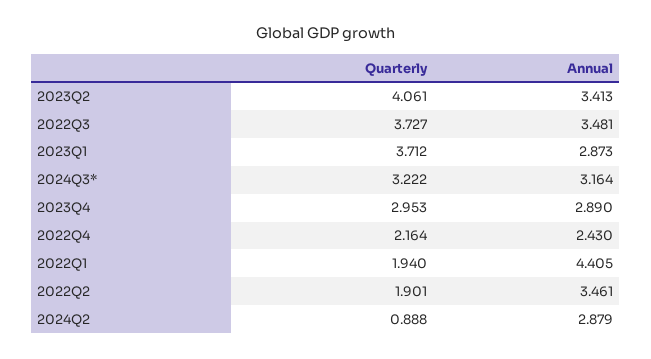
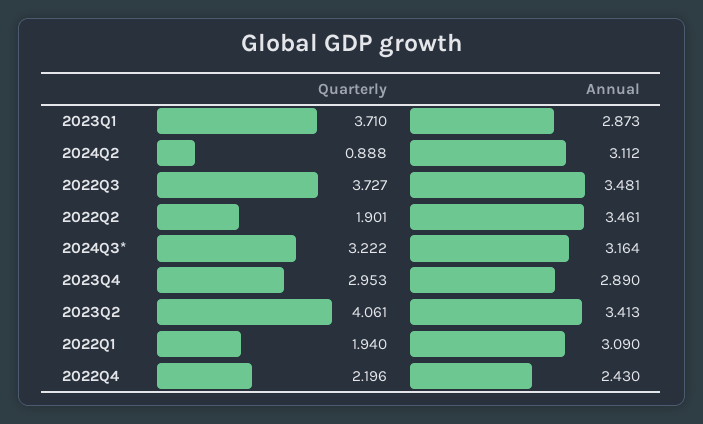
  {
    "Quarterly": {
      "2023Q2": 4.061,
      "2022Q3": 3.727,
-     "2023Q1": 3.712,
+     "2023Q1": 3.71,
      "2024Q3*": 3.222,
      "2023Q4": 2.953,
-     "2022Q4": 2.164,
+     "2022Q4": 2.196,
      "2022Q1": 1.94,
      "2022Q2": 1.901,
      "2024Q2": 0.888
    },
    "Annual": {
      "2023Q2": 3.413,
      "2022Q3": 3.481,
      "2023Q1": 2.873,
      "2024Q3*": 3.164,
      "2023Q4": 2.89,
      "2022Q4": 2.43,
-     "2022Q1": 4.405,
+     "2022Q1": 3.09,
      "2022Q2": 3.461,
-     "2024Q2": 2.879
+     "2024Q2": 3.112
    }
  }

